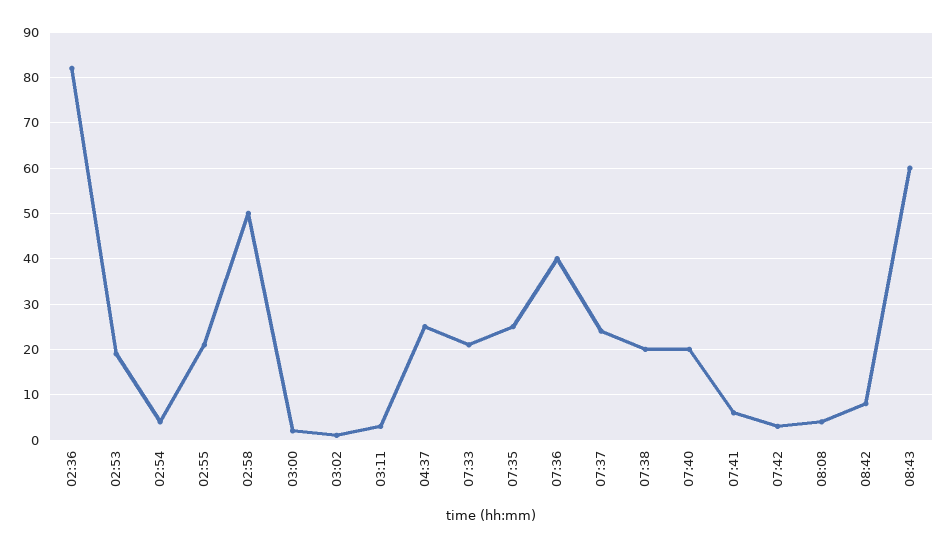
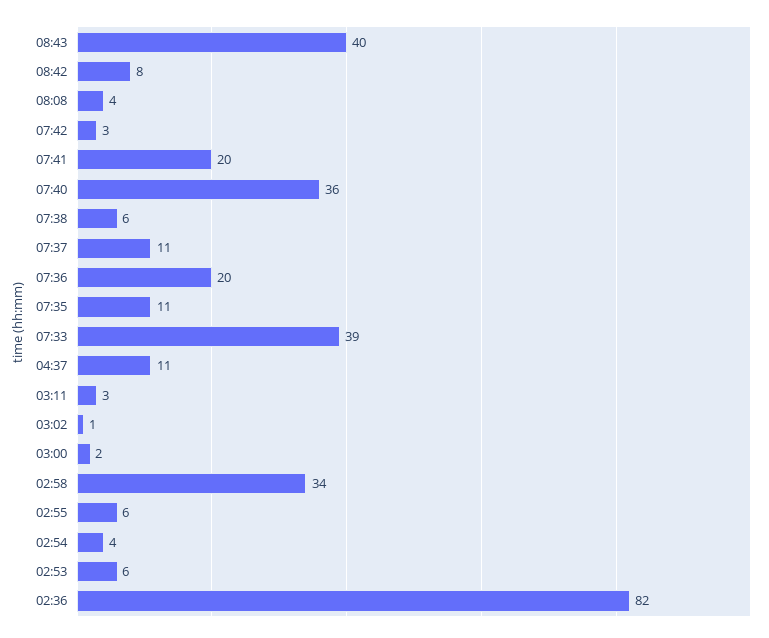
  {
    "02:36": 82,
-   "02:53": 20,
+   "02:53": 6,
    "02:54": 4,
-   "02:55": 20,
+   "02:55": 6,
-   "02:58": 50,
+   "02:58": 34,
    "03:00": 2,
    "03:02": 1,
    "03:11": 3,
-   "04:37": 25,
+   "04:37": 11,
-   "07:33": 20,
+   "07:33": 39,
-   "07:35": 25,
+   "07:35": 11,
-   "07:36": 40,
+   "07:36": 20,
-   "07:37": 25,
+   "07:37": 11,
-   "07:38": 20,
+   "07:38": 6,
-   "07:40": 20,
+   "07:40": 36,
-   "07:41": 5,
+   "07:41": 20,
    "07:42": 3,
    "08:08": 4,
    "08:42": 8,
-   "08:43": 60
+   "08:43": 40
  }

